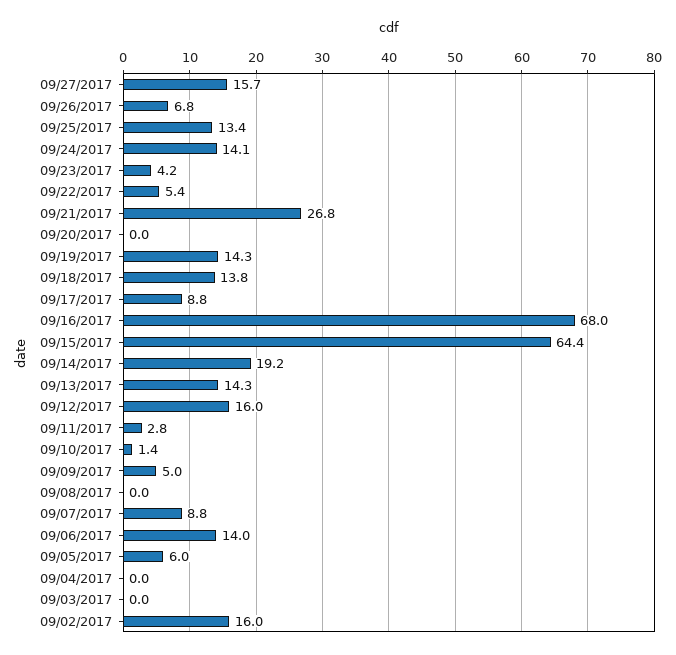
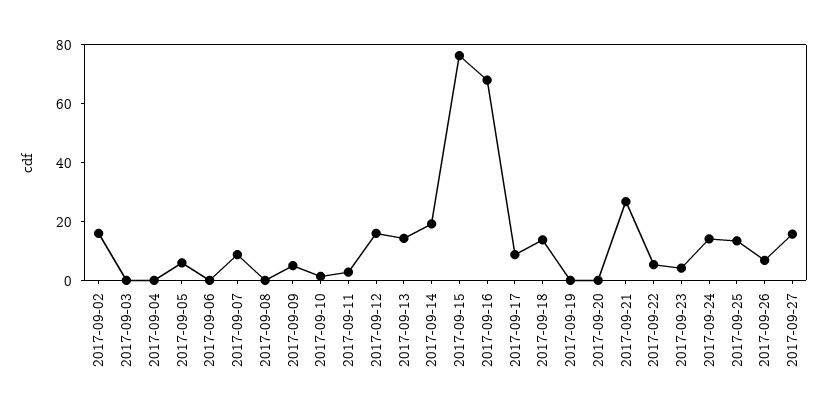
  {
    "09/27/2017": 15.7,
    "09/26/2017": 6.8,
    "09/25/2017": 13.4,
    "09/24/2017": 14.1,
    "09/23/2017": 4.2,
    "09/22/2017": 5.4,
    "09/21/2017": 26.8,
    "09/20/2017": 0,
-   "09/19/2017": 14.3,
+   "09/19/2017": 0,
    "09/18/2017": 13.8,
    "09/17/2017": 8.8,
    "09/16/2017": 68,
-   "09/15/2017": 64.4,
+   "09/15/2017": 75,
    "09/14/2017": 19.2,
    "09/13/2017": 14.3,
    "09/12/2017": 16,
    "09/11/2017": 2.8,
    "09/10/2017": 1.4,
    "09/09/2017": 5,
    "09/08/2017": 0,
    "09/07/2017": 8.8,
-   "09/06/2017": 14,
+   "09/06/2017": 0,
    "09/05/2017": 6,
    "09/04/2017": 0,
    "09/03/2017": 0,
    "09/02/2017": 16
  }

